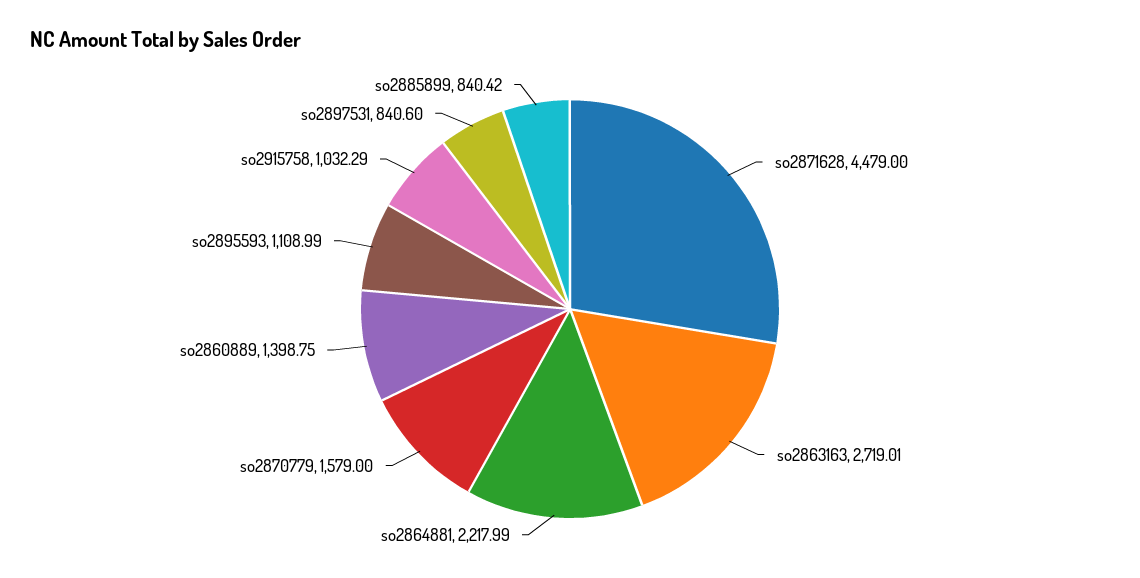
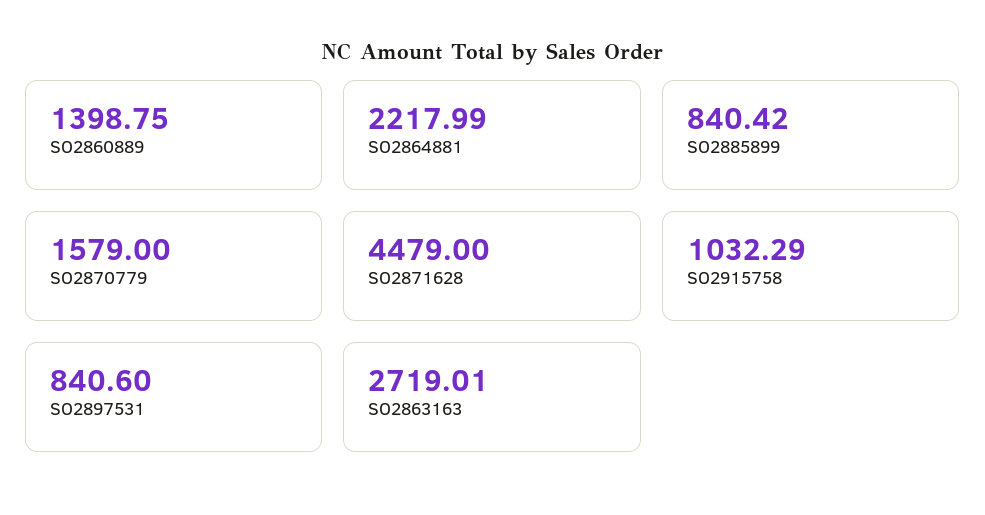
  {
    "so2871628": 4479,
    "so2863163": 2719.01,
    "so2864881": 2217.99,
    "so2870779": 1579,
    "so2860889": 1398.75,
-   "so2895593": 1108.99,
    "so2915758": 1032.29,
    "so2897531": 840.6,
    "so2885899": 840.42
  }

